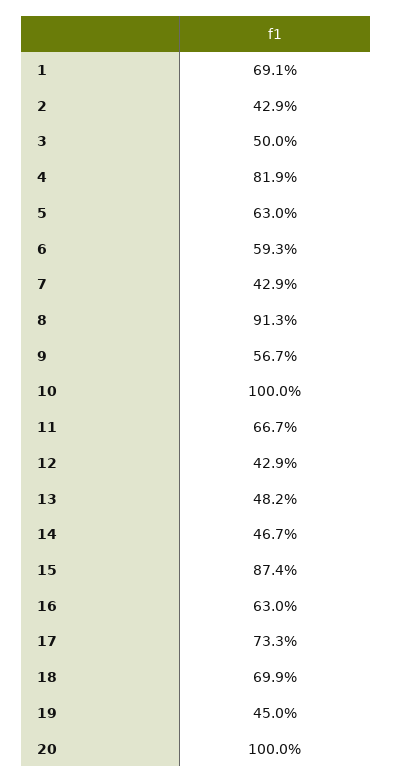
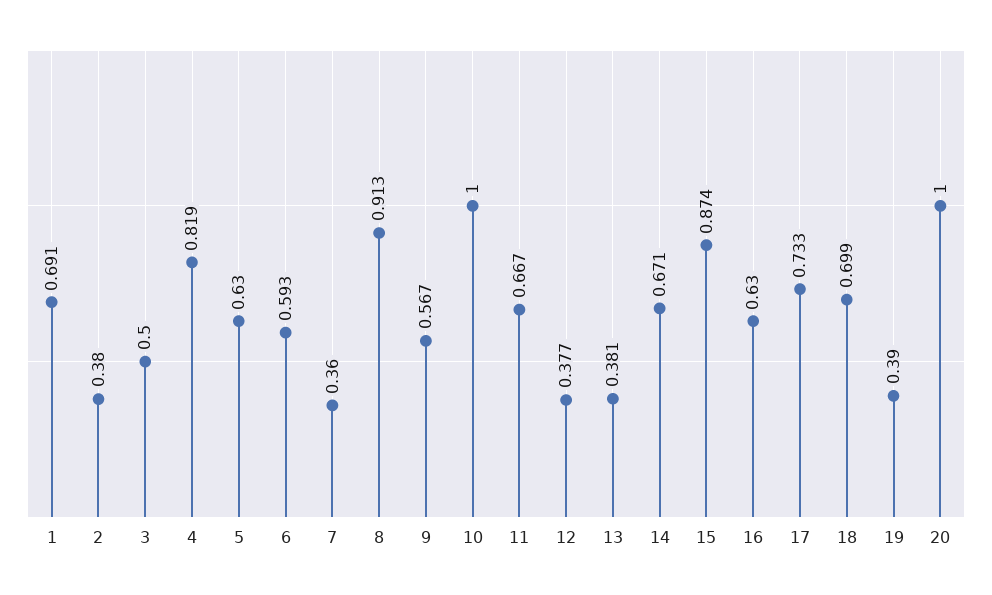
  {
    "1": 0.691,
-   "2": 0.429,
+   "2": 0.38,
    "3": 0.5,
    "4": 0.819,
    "5": 0.63,
    "6": 0.593,
-   "7": 0.429,
+   "7": 0.36,
    "8": 0.913,
    "9": 0.567,
    "10": 1,
    "11": 0.667,
-   "12": 0.429,
+   "12": 0.377,
-   "13": 0.482,
+   "13": 0.381,
-   "14": 0.467,
+   "14": 0.671,
    "15": 0.874,
    "16": 0.63,
    "17": 0.733,
    "18": 0.699,
-   "19": 0.45,
+   "19": 0.39,
    "20": 1
  }

